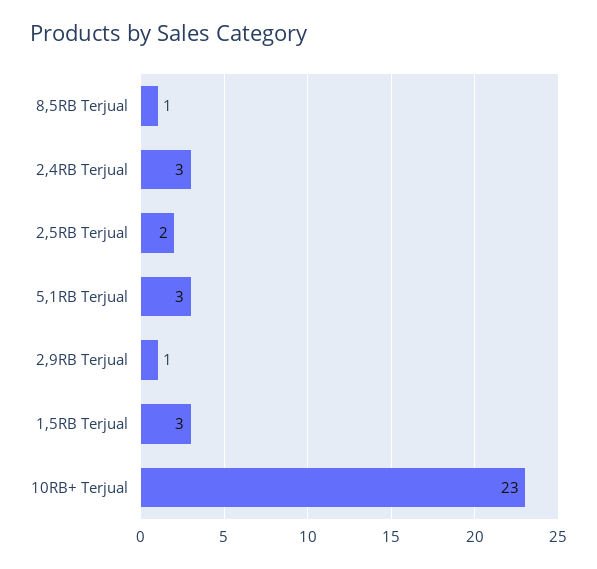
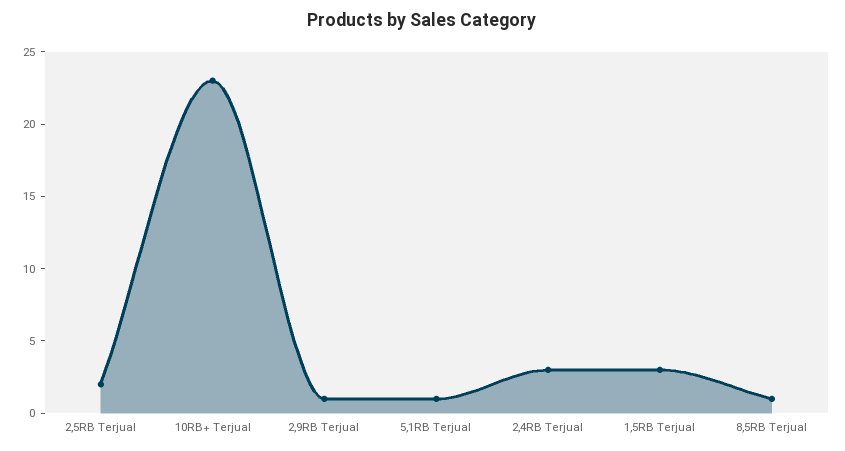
  {
    "8,5RB Terjual": 1,
    "2,4RB Terjual": 3,
    "2,5RB Terjual": 2,
-   "5,1RB Terjual": 3,
+   "5,1RB Terjual": 1,
    "2,9RB Terjual": 1,
    "1,5RB Terjual": 3,
    "10RB+ Terjual": 23
  }

